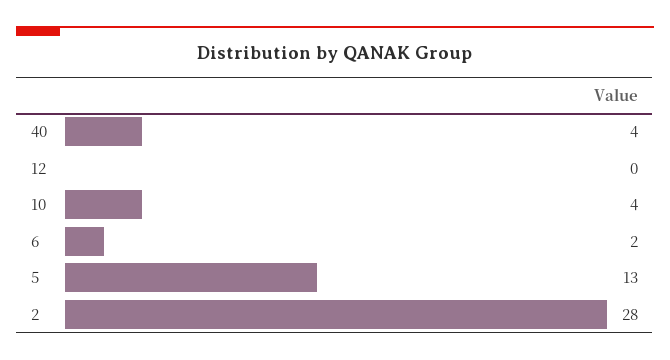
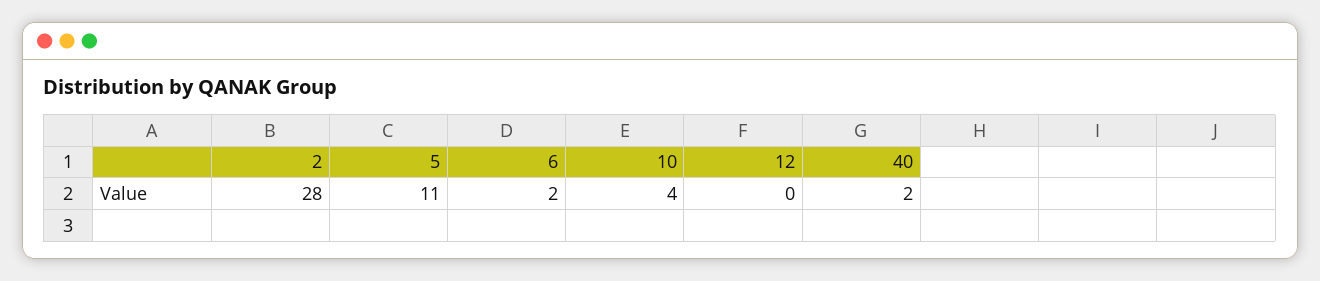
  {
-   "40": 4,
+   "40": 2,
    "12": 0,
    "10": 4,
    "6": 2,
-   "5": 13,
+   "5": 11,
    "2": 28
  }

